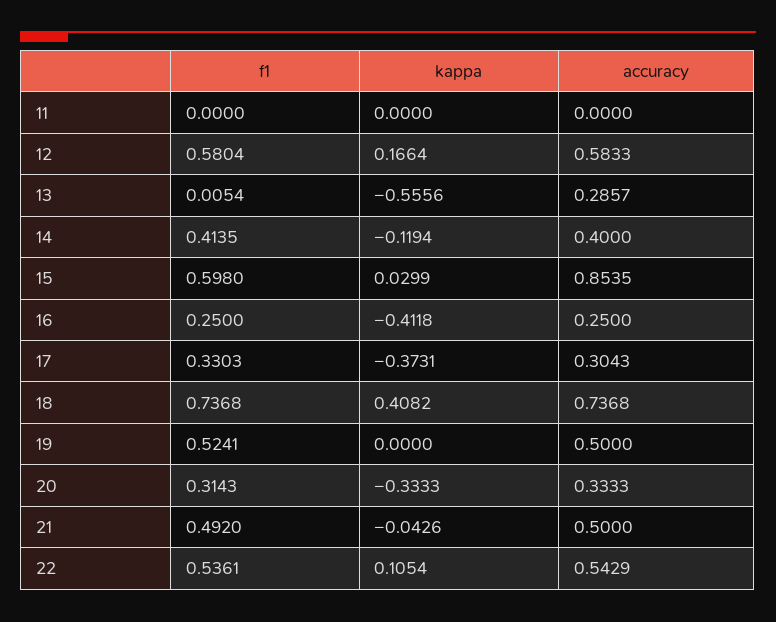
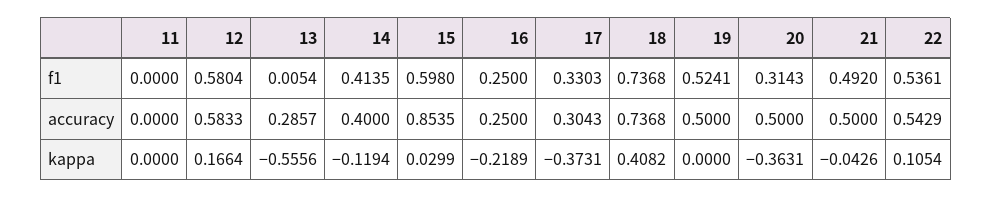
  {
    "f1": {
      "11": 0,
      "12": 0.5804,
      "13": 0.0054,
      "14": 0.4135,
      "15": 0.598,
      "16": 0.25,
      "17": 0.3303,
      "18": 0.7368,
      "19": 0.5241,
      "20": 0.3143,
      "21": 0.492,
      "22": 0.5361
    },
    "kappa": {
      "11": 0,
      "12": 0.1664,
      "13": -0.5556,
      "14": -0.1194,
      "15": 0.0299,
-     "16": -0.4118,
+     "16": -0.2189,
      "17": -0.3731,
      "18": 0.4082,
      "19": 0,
-     "20": -0.3333,
+     "20": -0.3631,
      "21": -0.0426,
      "22": 0.1054
    },
    "accuracy": {
      "11": 0,
      "12": 0.5833,
      "13": 0.2857,
      "14": 0.4,
      "15": 0.8535,
      "16": 0.25,
      "17": 0.3043,
      "18": 0.7368,
      "19": 0.5,
-     "20": 0.3333,
+     "20": 0.5,
      "21": 0.5,
      "22": 0.5429
    }
  }

